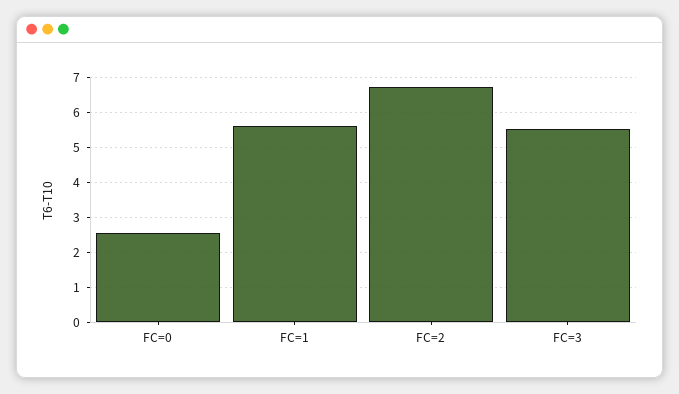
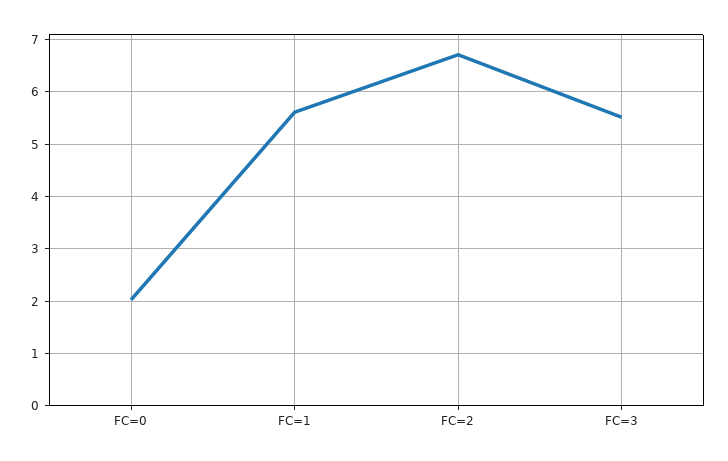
  {
-   "FC=0": 2.6,
+   "FC=0": 2,
    "FC=1": 5.6,
    "FC=2": 6.8,
    "FC=3": 5.6
  }

